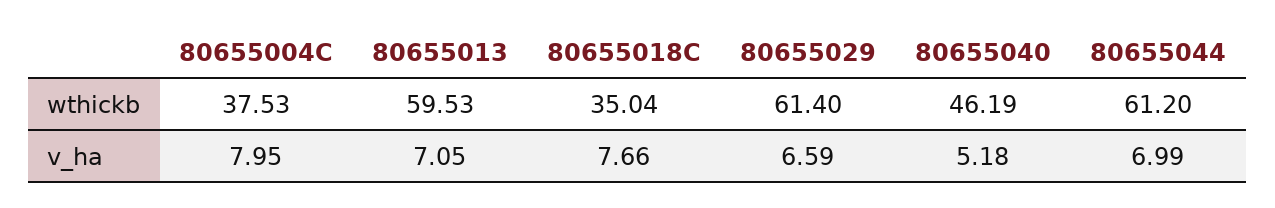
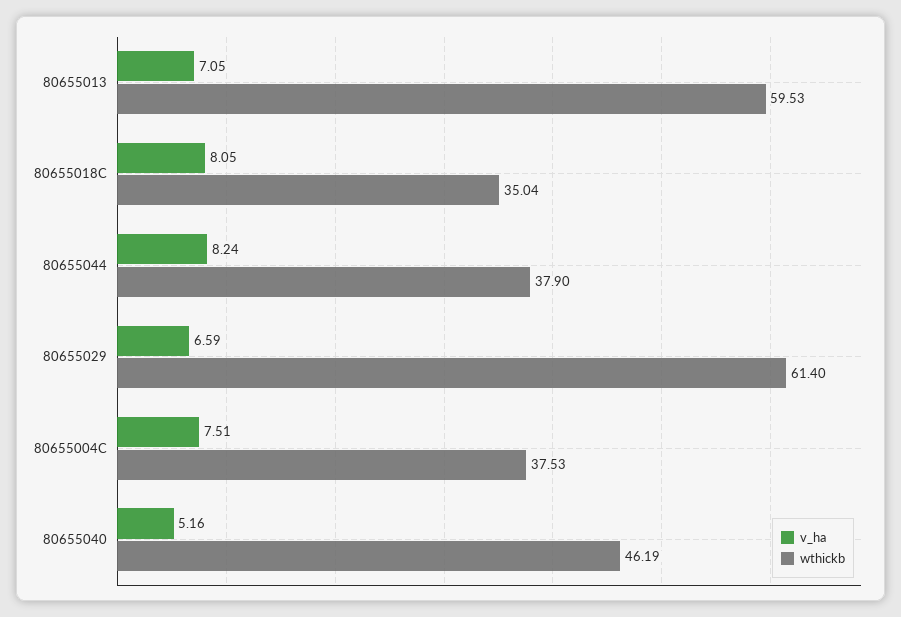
  {
    "wthickb": {
      "80655004C": 37.53,
      "80655013": 59.53,
      "80655018C": 35.04,
      "80655029": 61.4,
      "80655040": 46.19,
-     "80655044": 61.2
+     "80655044": 37.9
    },
    "v_ha": {
-     "80655004C": 7.95,
+     "80655004C": 7.51,
      "80655013": 7.05,
-     "80655018C": 7.66,
+     "80655018C": 8.05,
      "80655029": 6.59,
-     "80655040": 5.18,
+     "80655040": 5.16,
-     "80655044": 6.99
+     "80655044": 8.24
    }
  }

